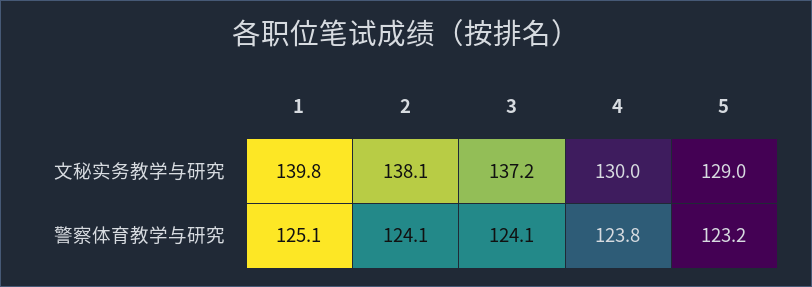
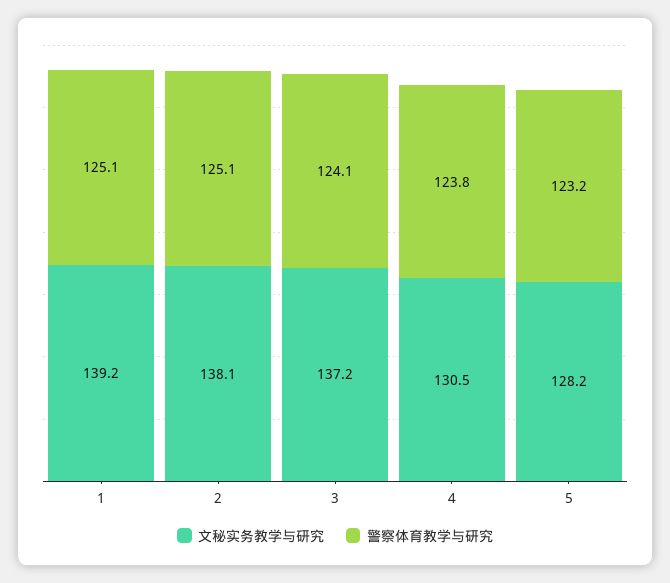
  {
    "文秘实务教学与研究": {
-     "1": 139.8,
+     "1": 139.2,
      "2": 138.1,
      "3": 137.2,
-     "4": 130,
+     "4": 130.5,
-     "5": 129
+     "5": 128.2
    },
    "警察体育教学与研究": {
      "1": 125.1,
-     "2": 124.1,
+     "2": 125.1,
      "3": 124.1,
      "4": 123.8,
      "5": 123.2
    }
  }

